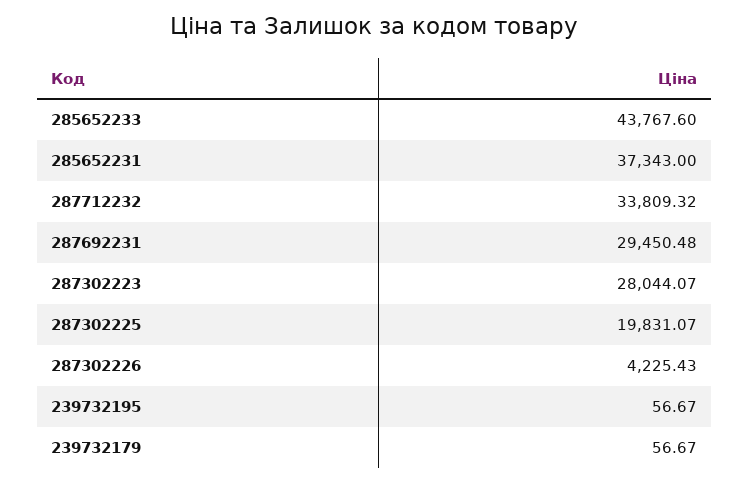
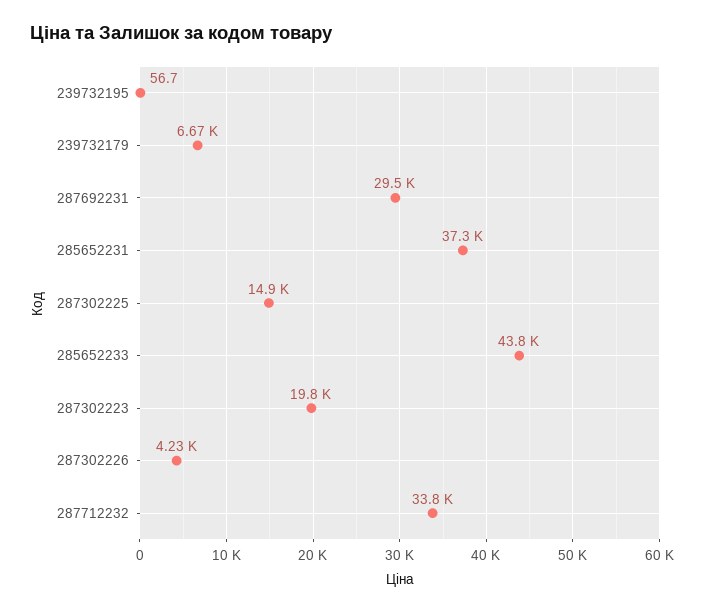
  {
    "285652233": 43767.6,
    "285652231": 37343,
    "287712232": 33809.32,
    "287692231": 29450.48,
-   "287302223": 28044.07,
+   "287302223": 19800,
-   "287302225": 19831.07,
+   "287302225": 14900,
    "287302226": 4225.43,
    "239732195": 56.67,
-   "239732179": 56.67
+   "239732179": 6670
  }

